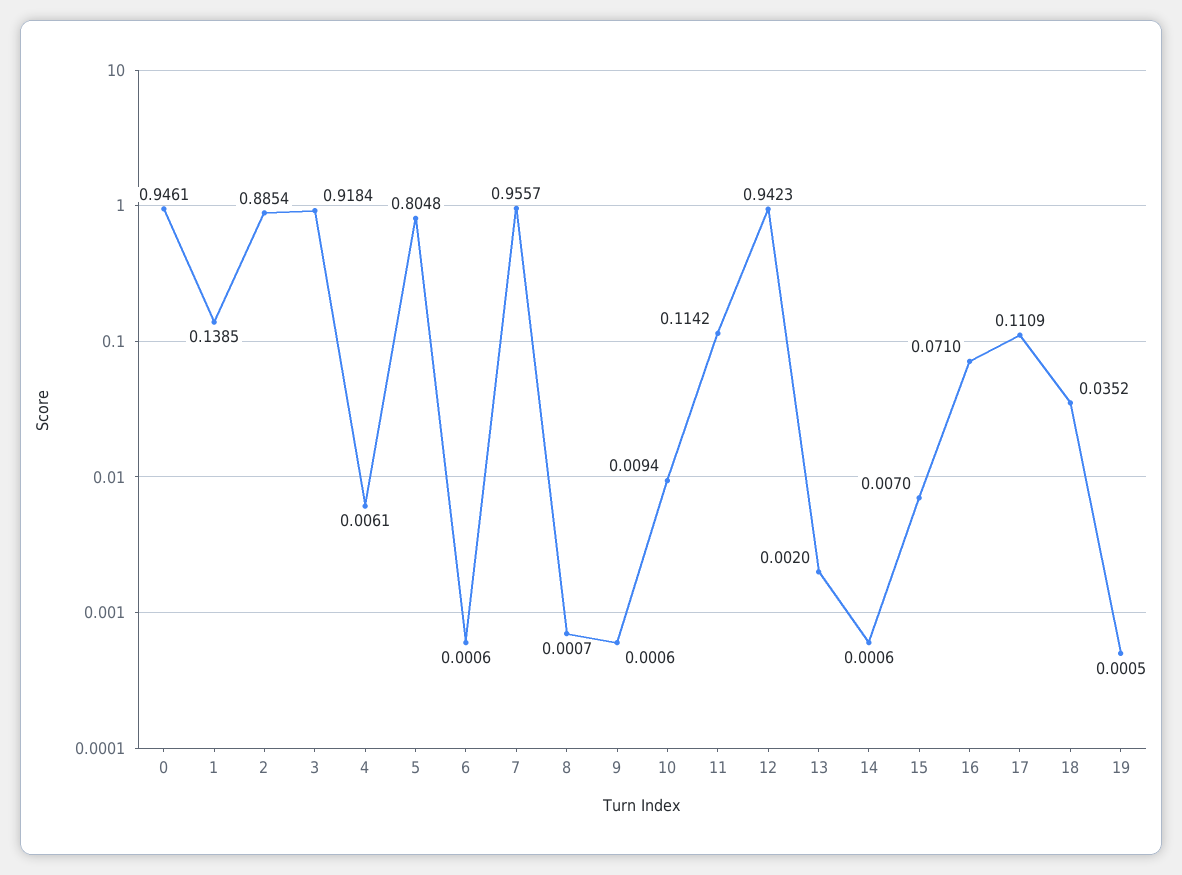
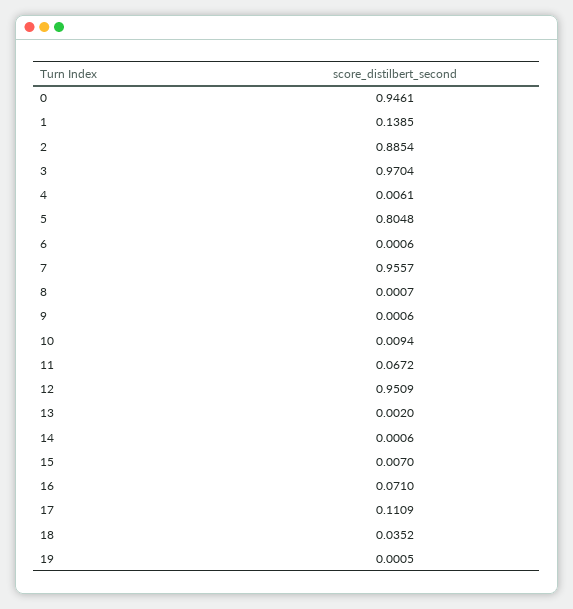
  {
    "0": 0.9461,
    "1": 0.1385,
    "2": 0.8854,
-   "3": 0.9184,
+   "3": 0.9704,
    "4": 0.0061,
    "5": 0.8048,
    "6": 0.0006,
    "7": 0.9557,
    "8": 0.0007,
    "9": 0.0006,
    "10": 0.0094,
-   "11": 0.1142,
+   "11": 0.0672,
-   "12": 0.9423,
+   "12": 0.9509,
    "13": 0.002,
    "14": 0.0006,
    "15": 0.007,
    "16": 0.071,
    "17": 0.1109,
    "18": 0.0352,
    "19": 0.0005
  }

